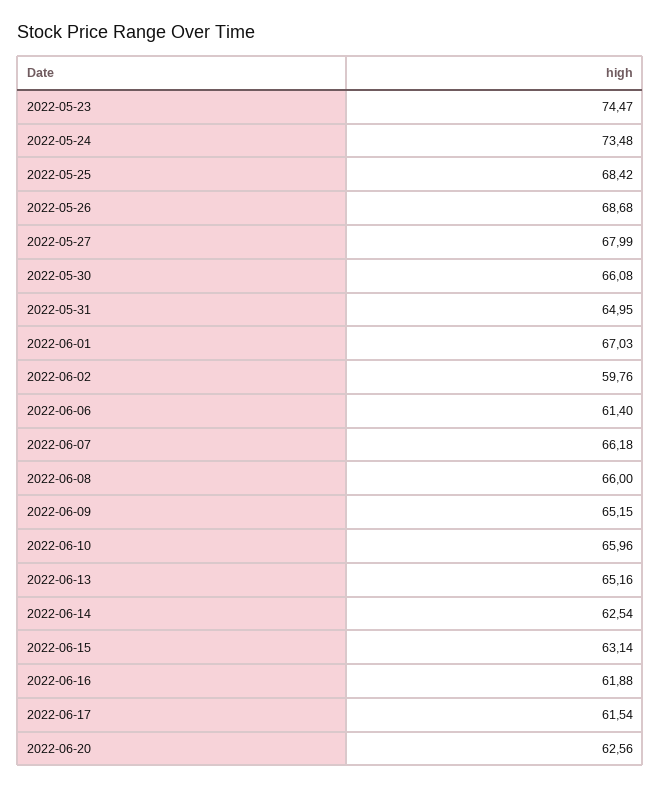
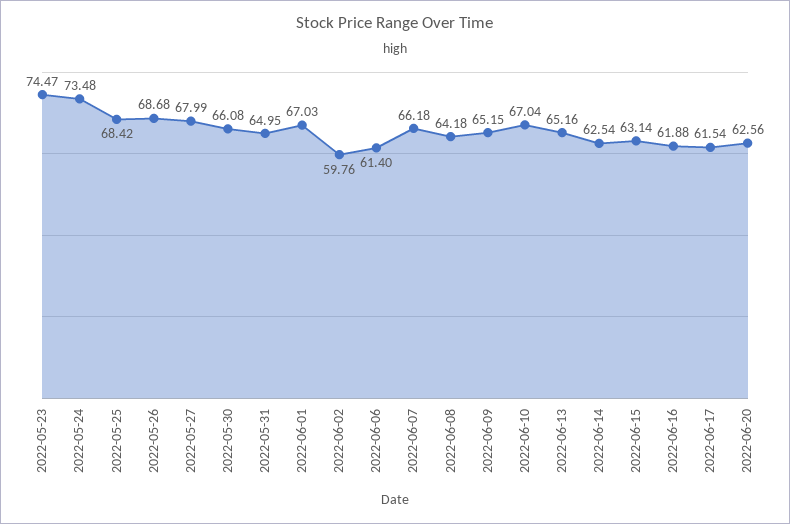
  {
    "2022-05-23": 74.47,
    "2022-05-24": 73.48,
    "2022-05-25": 68.42,
    "2022-05-26": 68.68,
    "2022-05-27": 67.99,
    "2022-05-30": 66.08,
    "2022-05-31": 64.95,
    "2022-06-01": 67.03,
    "2022-06-02": 59.76,
    "2022-06-06": 61.4,
    "2022-06-07": 66.18,
-   "2022-06-08": 66,
+   "2022-06-08": 64.18,
    "2022-06-09": 65.15,
-   "2022-06-10": 65.96,
+   "2022-06-10": 67.04,
    "2022-06-13": 65.16,
    "2022-06-14": 62.54,
    "2022-06-15": 63.14,
    "2022-06-16": 61.88,
    "2022-06-17": 61.54,
    "2022-06-20": 62.56
  }

